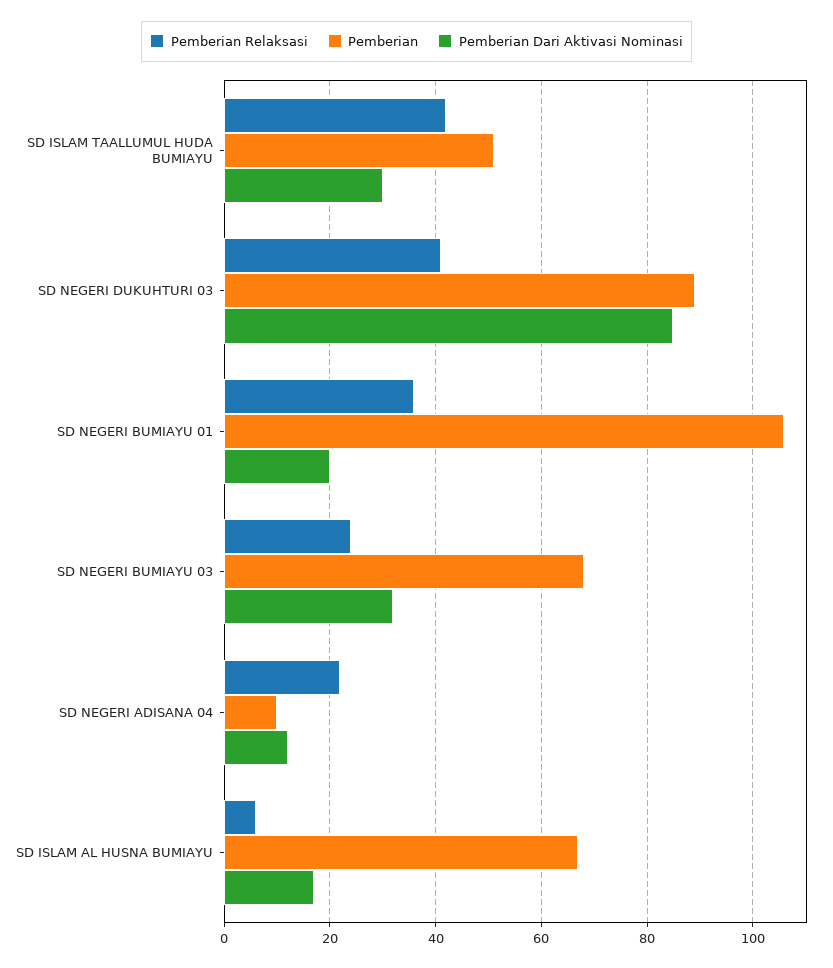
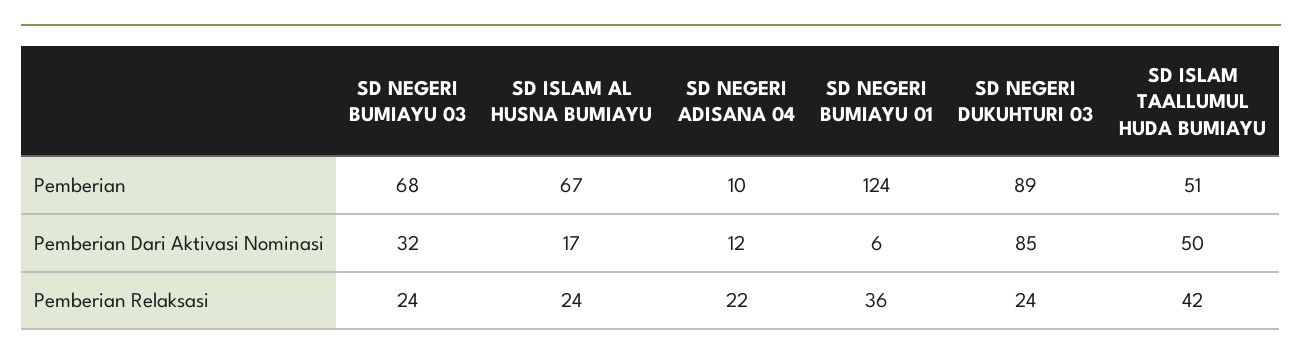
  {
    "Pemberian Relaksasi": {
      "SD ISLAM TAALLUMUL HUDA BUMIAYU": 42,
-     "SD NEGERI DUKUHTURI 03": 40,
+     "SD NEGERI DUKUHTURI 03": 24,
      "SD NEGERI BUMIAYU 01": 36,
      "SD NEGERI BUMIAYU 03": 24,
      "SD NEGERI ADISANA 04": 22,
-     "SD ISLAM AL HUSNA BUMIAYU": 5
+     "SD ISLAM AL HUSNA BUMIAYU": 24
    },
    "Pemberian": {
      "SD ISLAM TAALLUMUL HUDA BUMIAYU": 51,
      "SD NEGERI DUKUHTURI 03": 89,
-     "SD NEGERI BUMIAYU 01": 105,
+     "SD NEGERI BUMIAYU 01": 124,
      "SD NEGERI BUMIAYU 03": 68,
      "SD NEGERI ADISANA 04": 10,
      "SD ISLAM AL HUSNA BUMIAYU": 67
    },
    "Pemberian Dari Aktivasi Nominasi": {
-     "SD ISLAM TAALLUMUL HUDA BUMIAYU": 30,
+     "SD ISLAM TAALLUMUL HUDA BUMIAYU": 50,
      "SD NEGERI DUKUHTURI 03": 85,
-     "SD NEGERI BUMIAYU 01": 20,
+     "SD NEGERI BUMIAYU 01": 6,
      "SD NEGERI BUMIAYU 03": 32,
      "SD NEGERI ADISANA 04": 12,
      "SD ISLAM AL HUSNA BUMIAYU": 17
    }
  }

